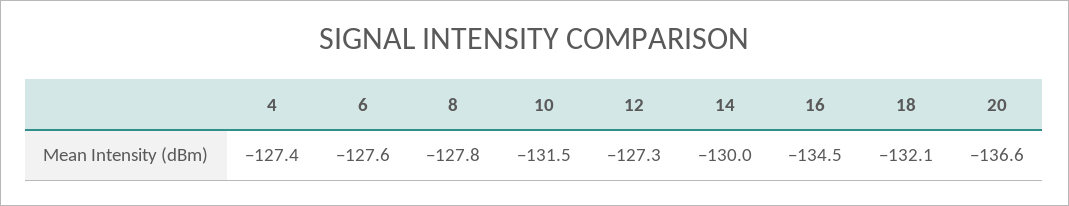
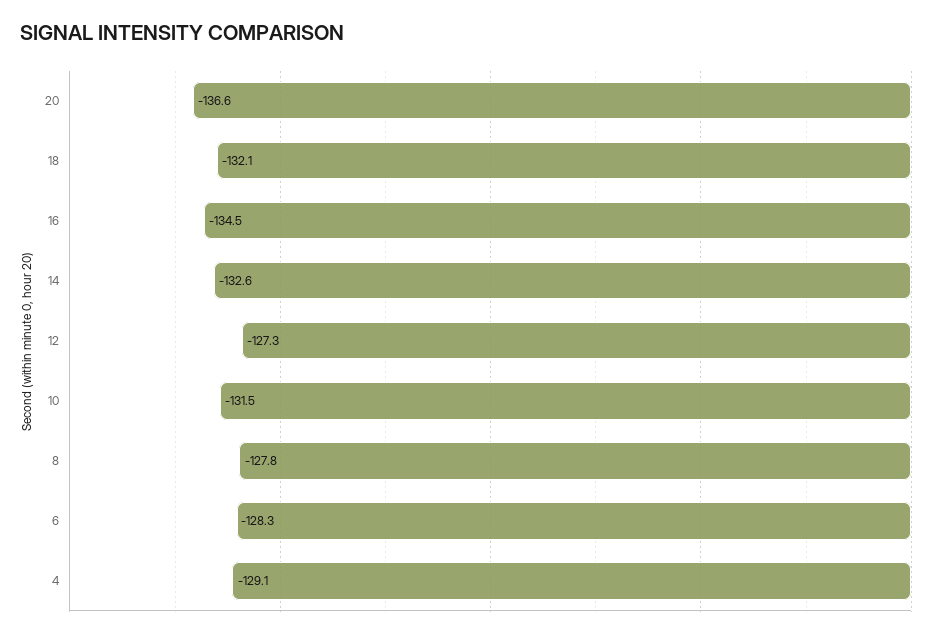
  {
-   "4": -127.4,
+   "4": -129.1,
-   "6": -127.6,
+   "6": -128.3,
    "8": -127.8,
    "10": -131.5,
    "12": -127.3,
-   "14": -130,
+   "14": -132.6,
    "16": -134.5,
    "18": -132.1,
    "20": -136.6
  }

